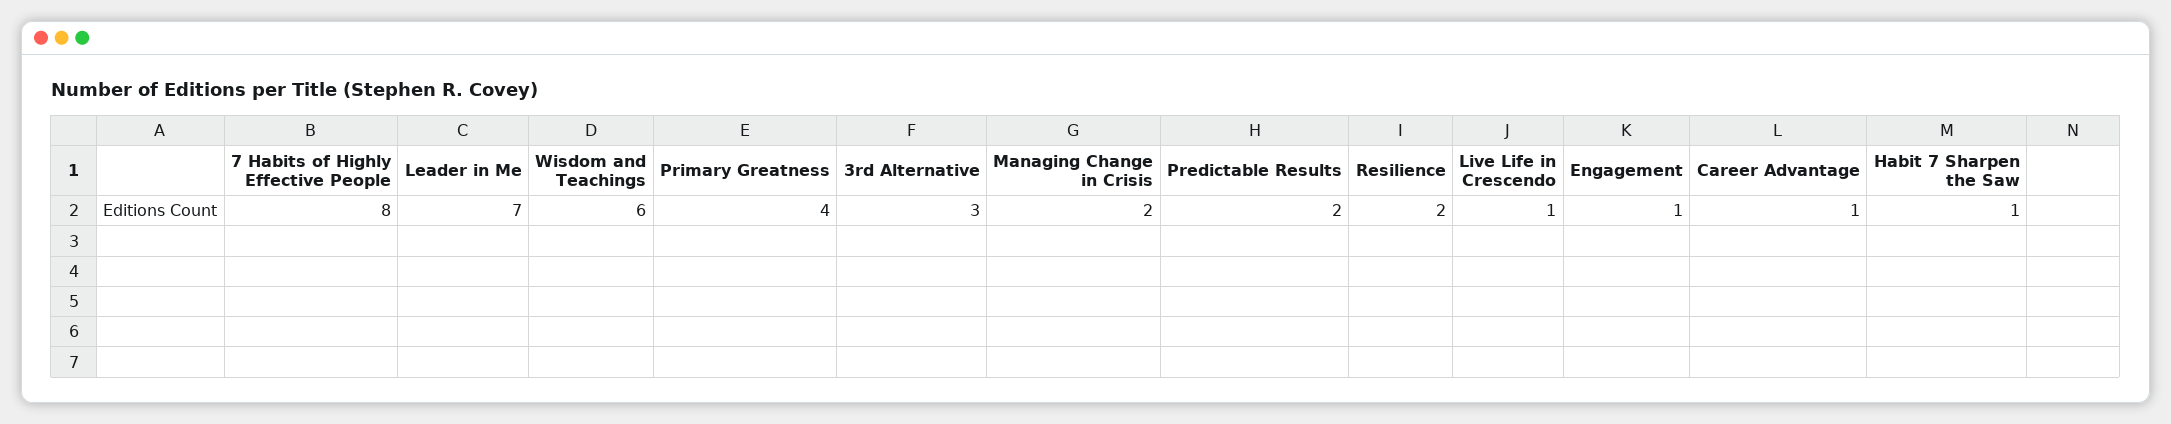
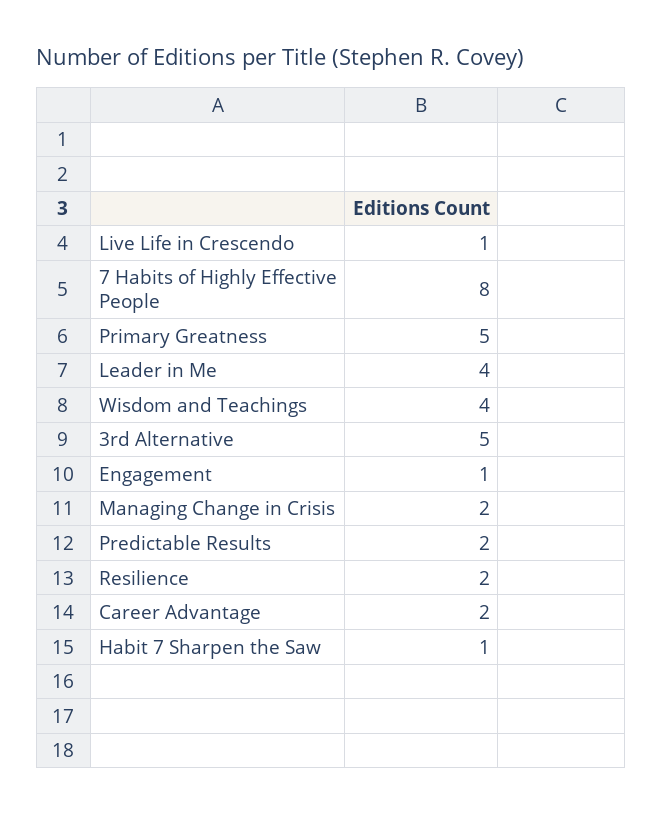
  {
    "7 Habits of Highly Effective People": 8,
-   "Leader in Me": 7,
+   "Leader in Me": 4,
-   "Wisdom and Teachings": 6,
+   "Wisdom and Teachings": 4,
-   "Primary Greatness": 4,
+   "Primary Greatness": 5,
-   "3rd Alternative": 3,
+   "3rd Alternative": 5,
    "Managing Change in Crisis": 2,
    "Predictable Results": 2,
    "Resilience": 2,
    "Live Life in Crescendo": 1,
    "Engagement": 1,
-   "Career Advantage": 1,
+   "Career Advantage": 2,
    "Habit 7 Sharpen the Saw": 1
  }

